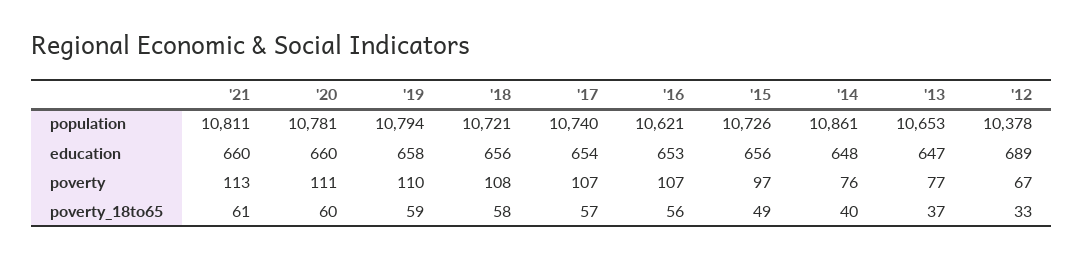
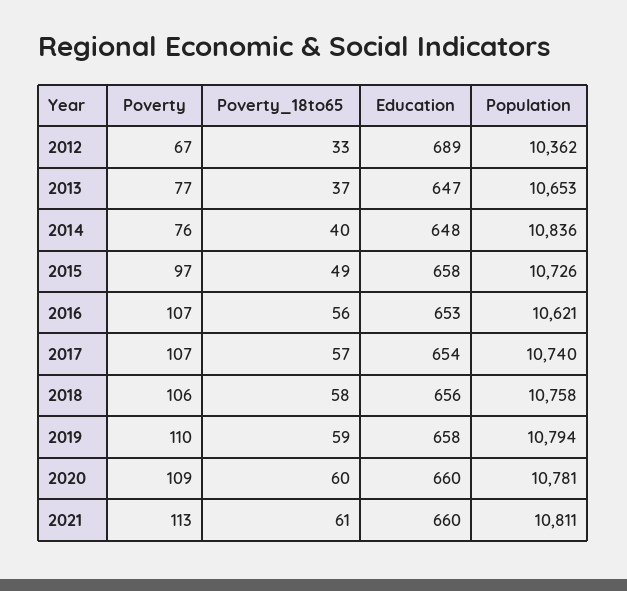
  {
    "'21": {
      "population": 10811,
      "education": 660,
      "poverty": 113,
      "poverty_18to65": 61
    },
    "'20": {
      "population": 10781,
      "education": 660,
-     "poverty": 111,
+     "poverty": 109,
      "poverty_18to65": 60
    },
    "'19": {
      "population": 10794,
      "education": 658,
      "poverty": 110,
      "poverty_18to65": 59
    },
    "'18": {
-     "population": 10721,
+     "population": 10758,
      "education": 656,
-     "poverty": 108,
+     "poverty": 106,
      "poverty_18to65": 58
    },
    "'17": {
      "population": 10740,
      "education": 654,
      "poverty": 107,
      "poverty_18to65": 57
    },
    "'16": {
      "population": 10621,
      "education": 653,
      "poverty": 107,
      "poverty_18to65": 56
    },
    "'15": {
      "population": 10726,
-     "education": 656,
+     "education": 658,
      "poverty": 97,
      "poverty_18to65": 49
    },
    "'14": {
-     "population": 10861,
+     "population": 10836,
      "education": 648,
      "poverty": 76,
      "poverty_18to65": 40
    },
    "'13": {
      "population": 10653,
      "education": 647,
      "poverty": 77,
      "poverty_18to65": 37
    },
    "'12": {
-     "population": 10378,
+     "population": 10362,
      "education": 689,
      "poverty": 67,
      "poverty_18to65": 33
    }
  }

